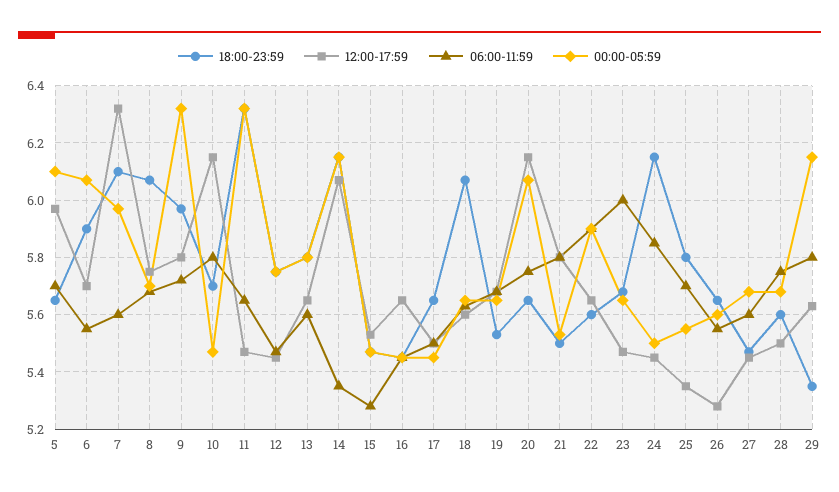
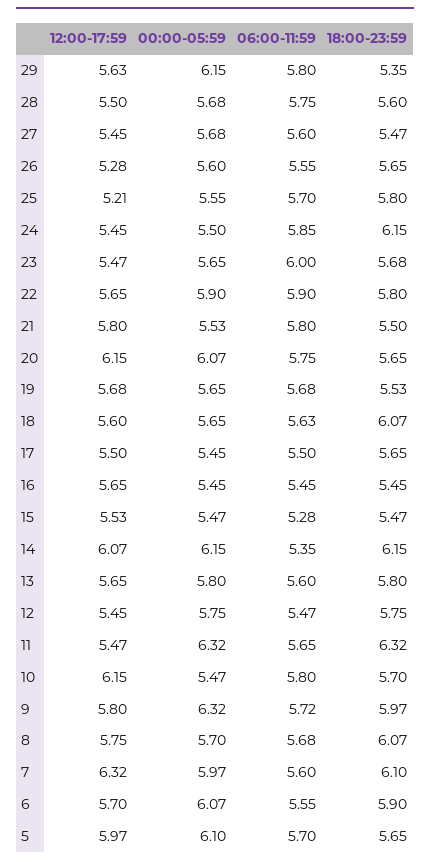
  {
    "18:00-23:59": {
      "5": 5.65,
      "6": 5.9,
      "7": 6.1,
      "8": 6.07,
      "9": 5.97,
      "10": 5.7,
      "11": 6.32,
      "12": 5.75,
      "13": 5.8,
      "14": 6.15,
      "15": 5.47,
      "16": 5.45,
      "17": 5.65,
      "18": 6.07,
      "19": 5.53,
      "20": 5.65,
      "21": 5.5,
-     "22": 5.6,
+     "22": 5.8,
      "23": 5.68,
      "24": 6.15,
      "25": 5.8,
      "26": 5.65,
      "27": 5.47,
      "28": 5.6,
      "29": 5.35
    },
    "12:00-17:59": {
      "5": 5.97,
      "6": 5.7,
      "7": 6.32,
      "8": 5.75,
      "9": 5.8,
      "10": 6.15,
      "11": 5.47,
      "12": 5.45,
      "13": 5.65,
      "14": 6.07,
      "15": 5.53,
      "16": 5.65,
      "17": 5.5,
      "18": 5.6,
      "19": 5.68,
      "20": 6.15,
      "21": 5.8,
      "22": 5.65,
      "23": 5.47,
      "24": 5.45,
-     "25": 5.35,
+     "25": 5.21,
      "26": 5.28,
      "27": 5.45,
      "28": 5.5,
      "29": 5.63
    },
    "06:00-11:59": {
      "5": 5.7,
      "6": 5.55,
      "7": 5.6,
      "8": 5.68,
      "9": 5.72,
      "10": 5.8,
      "11": 5.65,
      "12": 5.47,
      "13": 5.6,
      "14": 5.35,
      "15": 5.28,
      "16": 5.45,
      "17": 5.5,
      "18": 5.63,
      "19": 5.68,
      "20": 5.75,
      "21": 5.8,
      "22": 5.9,
      "23": 6,
      "24": 5.85,
      "25": 5.7,
      "26": 5.55,
      "27": 5.6,
      "28": 5.75,
      "29": 5.8
    },
    "00:00-05:59": {
      "5": 6.1,
      "6": 6.07,
      "7": 5.97,
      "8": 5.7,
      "9": 6.32,
      "10": 5.47,
      "11": 6.32,
      "12": 5.75,
      "13": 5.8,
      "14": 6.15,
      "15": 5.47,
      "16": 5.45,
      "17": 5.45,
      "18": 5.65,
      "19": 5.65,
      "20": 6.07,
      "21": 5.53,
      "22": 5.9,
      "23": 5.65,
      "24": 5.5,
      "25": 5.55,
      "26": 5.6,
      "27": 5.68,
      "28": 5.68,
      "29": 6.15
    }
  }

